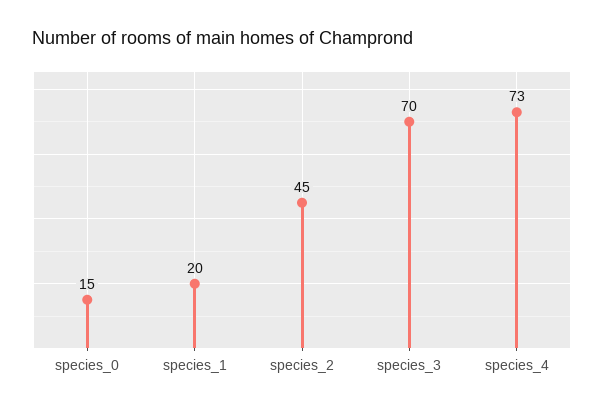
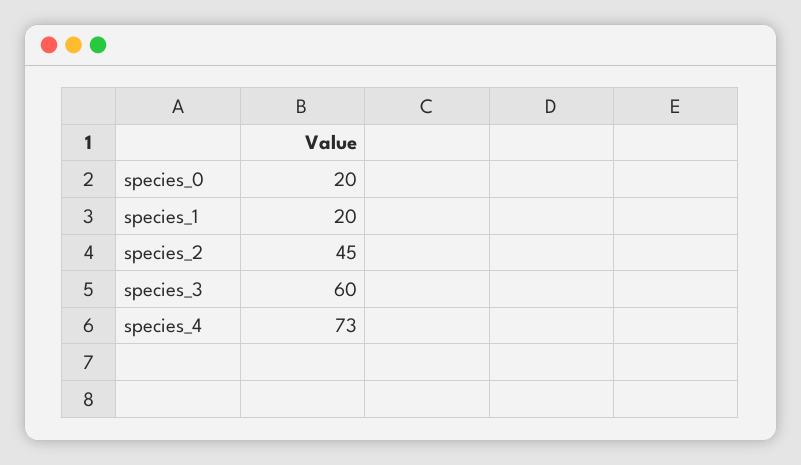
  {
-   "species_0": 15,
+   "species_0": 20,
    "species_1": 20,
    "species_2": 45,
-   "species_3": 70,
+   "species_3": 60,
    "species_4": 73
  }

